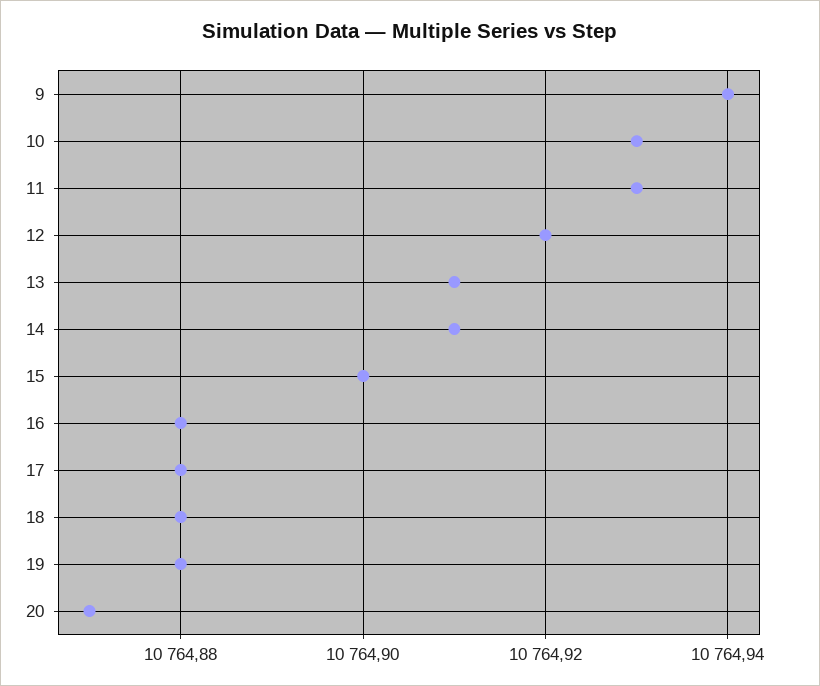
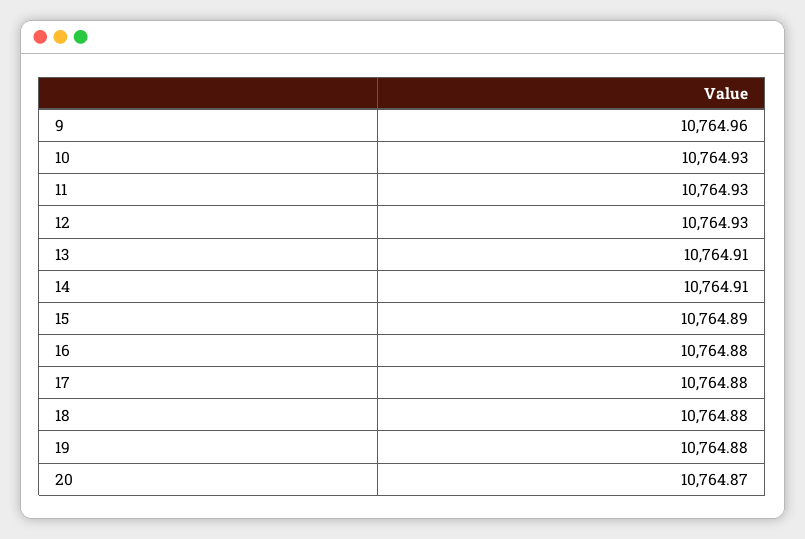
  {
-   "9": 10764.94,
+   "9": 10764.96,
    "10": 10764.93,
    "11": 10764.93,
-   "12": 10764.92,
+   "12": 10764.93,
    "13": 10764.91,
    "14": 10764.91,
-   "15": 10764.9,
+   "15": 10764.89,
    "16": 10764.88,
    "17": 10764.88,
    "18": 10764.88,
    "19": 10764.88,
    "20": 10764.87
  }

